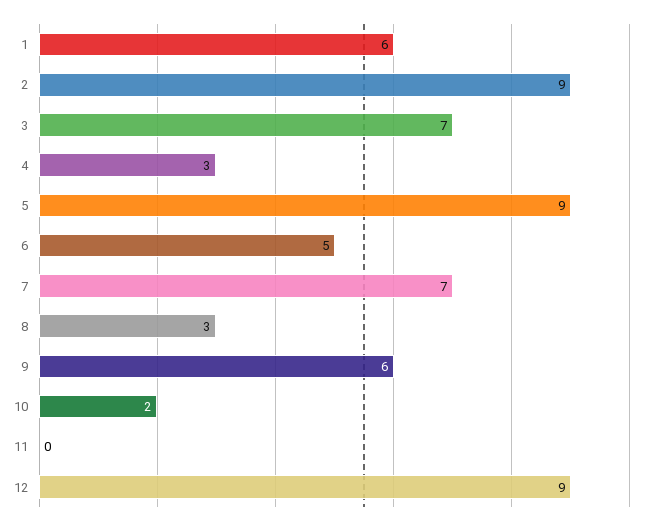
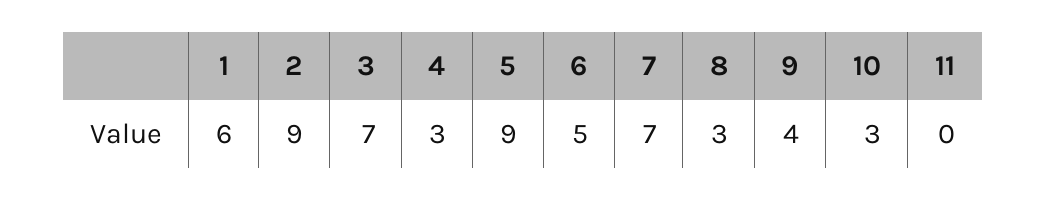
  {
    "1": 6,
    "2": 9,
    "3": 7,
    "4": 3,
    "5": 9,
    "6": 5,
    "7": 7,
    "8": 3,
-   "9": 6,
+   "9": 4,
-   "10": 2,
+   "10": 3,
-   "11": 0,
+   "11": 0
-   "12": 9
  }

